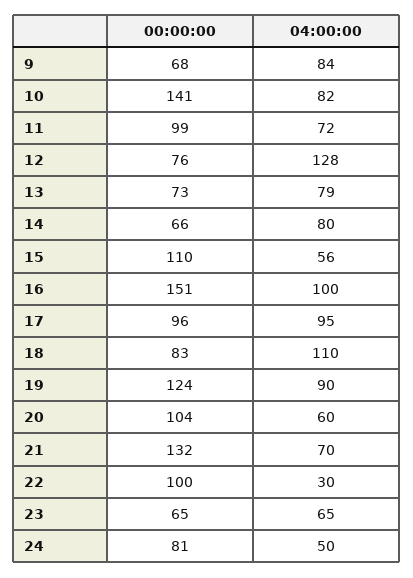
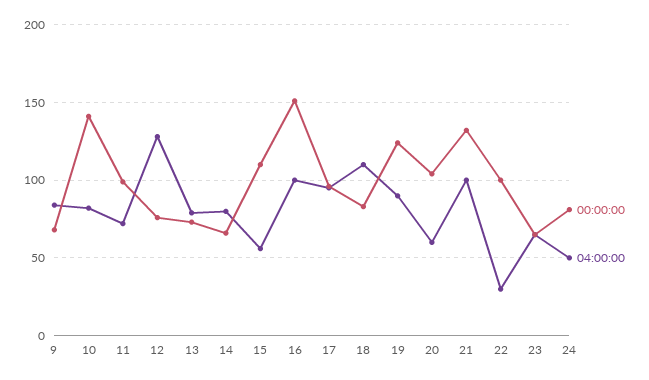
  {
    "00:00:00": {
      "9": 68,
      "10": 141,
      "11": 99,
      "12": 76,
      "13": 73,
      "14": 66,
      "15": 110,
      "16": 151,
      "17": 96,
      "18": 83,
      "19": 124,
      "20": 104,
      "21": 132,
      "22": 100,
      "23": 65,
      "24": 81
    },
    "04:00:00": {
      "9": 84,
      "10": 82,
      "11": 72,
      "12": 128,
      "13": 79,
      "14": 80,
      "15": 56,
      "16": 100,
      "17": 95,
      "18": 110,
      "19": 90,
      "20": 60,
-     "21": 70,
+     "21": 100,
      "22": 30,
      "23": 65,
      "24": 50
    }
  }

